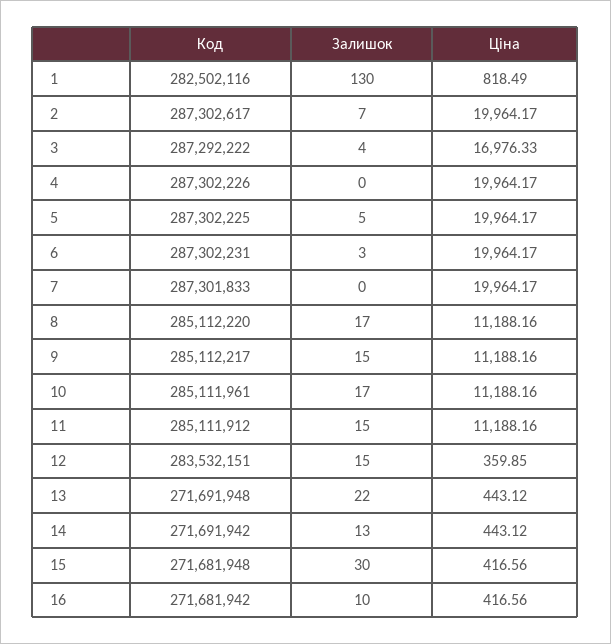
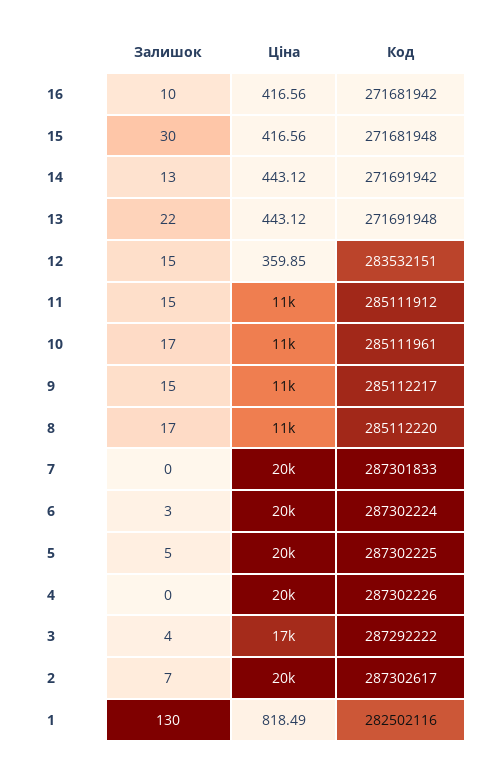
  {
    "Код": {
      "1": 282502116,
      "2": 287302617,
      "3": 287292222,
      "4": 287302226,
      "5": 287302225,
-     "6": 287302231,
+     "6": 287302224,
      "7": 287301833,
      "8": 285112220,
      "9": 285112217,
      "10": 285111961,
      "11": 285111912,
      "12": 283532151,
      "13": 271691948,
      "14": 271691942,
      "15": 271681948,
      "16": 271681942
    },
    "Залишок": {
      "1": 130,
      "2": 7,
      "3": 4,
      "4": 0,
      "5": 5,
      "6": 3,
      "7": 0,
      "8": 17,
      "9": 15,
      "10": 17,
      "11": 15,
      "12": 15,
      "13": 22,
      "14": 13,
      "15": 30,
      "16": 10
    },
    "Ціна": {
      "1": 818.49,
      "2": 19964.17,
      "3": 16976.33,
      "4": 19964.17,
      "5": 19964.17,
      "6": 19964.17,
      "7": 19964.17,
      "8": 11188.16,
      "9": 11188.16,
      "10": 11188.16,
      "11": 11188.16,
      "12": 359.85,
      "13": 443.12,
      "14": 443.12,
      "15": 416.56,
      "16": 416.56
    }
  }

